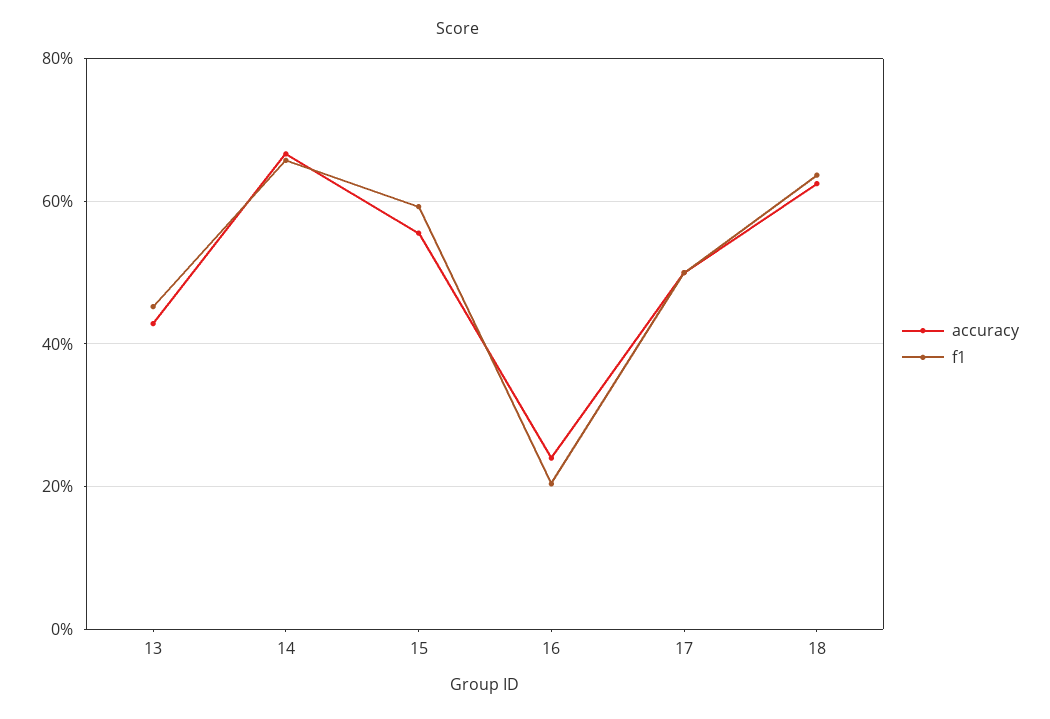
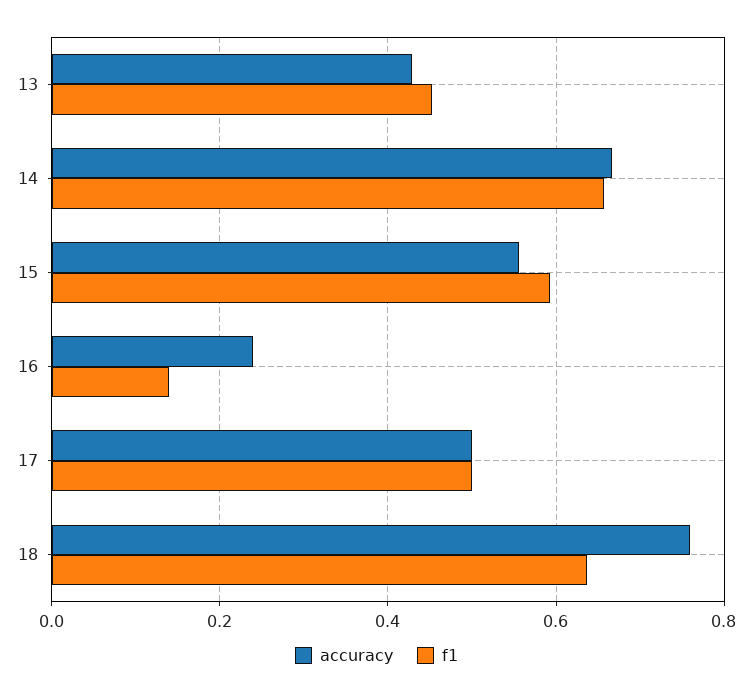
  {
    "accuracy": {
      "13": 0.42,
      "14": 0.66,
      "15": 0.56,
      "16": 0.24,
      "17": 0.5,
-     "18": 0.62
+     "18": 0.76
    },
    "f1": {
      "13": 0.46,
      "14": 0.66,
      "15": 0.6,
-     "16": 0.2,
+     "16": 0.14,
      "17": 0.5,
      "18": 0.64
    }
  }

